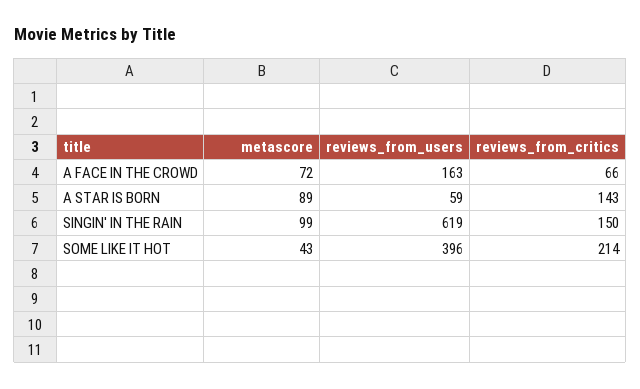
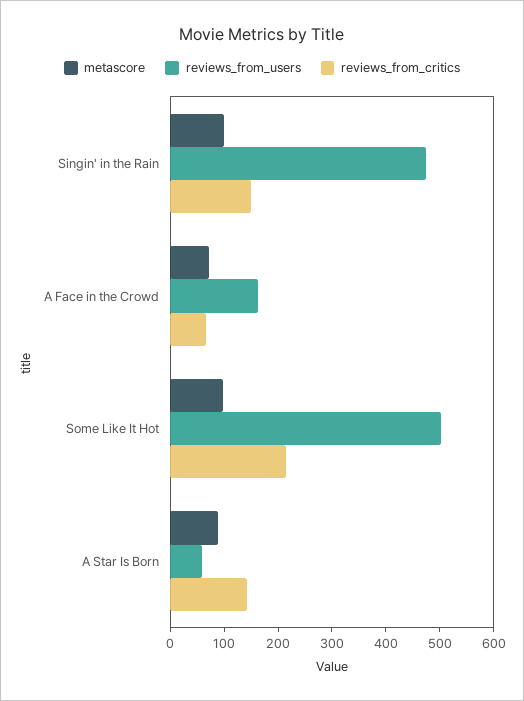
  {
    "metascore": {
      "A FACE IN THE CROWD": 72,
      "A STAR IS BORN": 89,
      "SINGIN' IN THE RAIN": 99,
-     "SOME LIKE IT HOT": 43
+     "SOME LIKE IT HOT": 100
    },
    "reviews_from_users": {
      "A FACE IN THE CROWD": 163,
      "A STAR IS BORN": 59,
-     "SINGIN' IN THE RAIN": 619,
+     "SINGIN' IN THE RAIN": 480,
-     "SOME LIKE IT HOT": 396
+     "SOME LIKE IT HOT": 500
    },
    "reviews_from_critics": {
      "A FACE IN THE CROWD": 66,
      "A STAR IS BORN": 143,
      "SINGIN' IN THE RAIN": 150,
      "SOME LIKE IT HOT": 214
    }
  }

